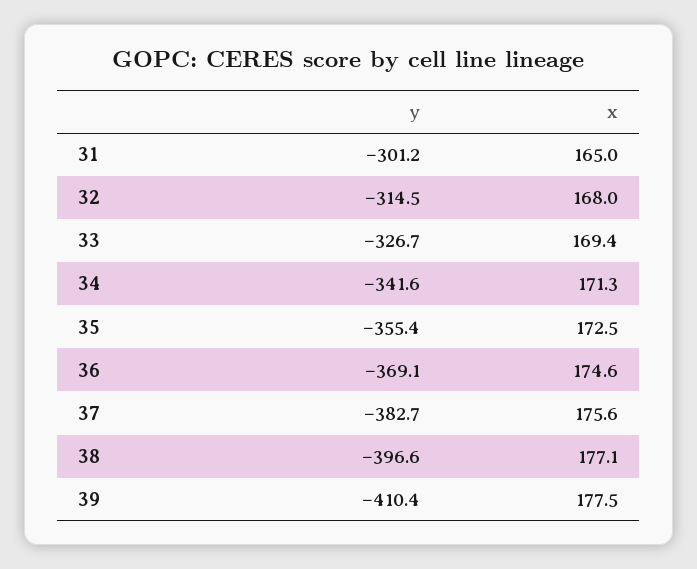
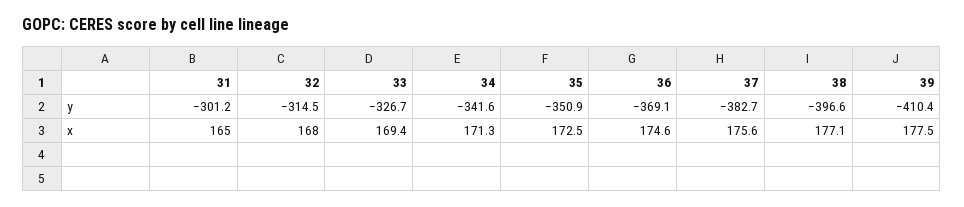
  {
    "y": {
      "31": -301.2,
      "32": -314.5,
      "33": -326.7,
      "34": -341.6,
-     "35": -355.4,
+     "35": -350.9,
      "36": -369.1,
      "37": -382.7,
      "38": -396.6,
      "39": -410.4
    },
    "x": {
      "31": 165,
      "32": 168,
      "33": 169.4,
      "34": 171.3,
      "35": 172.5,
      "36": 174.6,
      "37": 175.6,
      "38": 177.1,
      "39": 177.5
    }
  }

